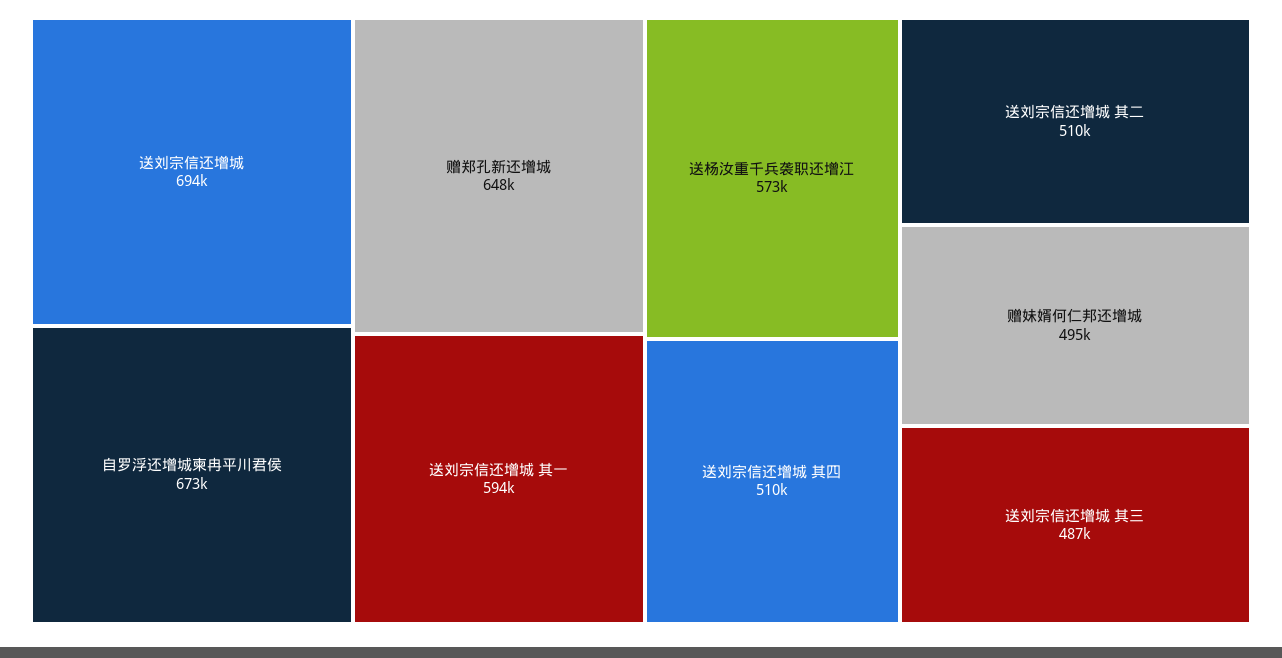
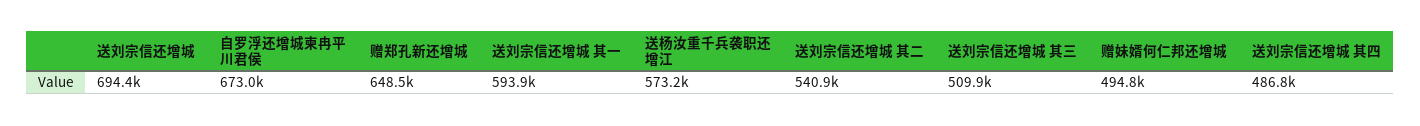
  {
    "送刘宗信还增城": 694400,
    "自罗浮还增城柬冉平川君侯": 673000,
    "赠郑孔新还增城": 648500,
    "送刘宗信还增城 其一": 593900,
    "送杨汝重千兵袭职还增江": 573200,
-   "送刘宗信还增城 其四": 510000,
+   "送刘宗信还增城 其四": 486800,
-   "送刘宗信还增城 其二": 510000,
+   "送刘宗信还增城 其二": 540900,
    "赠妹婿何仁邦还增城": 494800,
-   "送刘宗信还增城 其三": 487000
+   "送刘宗信还增城 其三": 509900
  }

